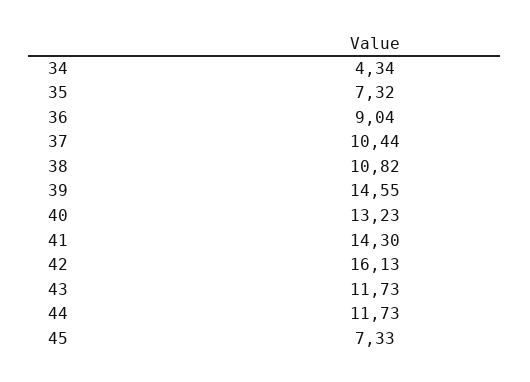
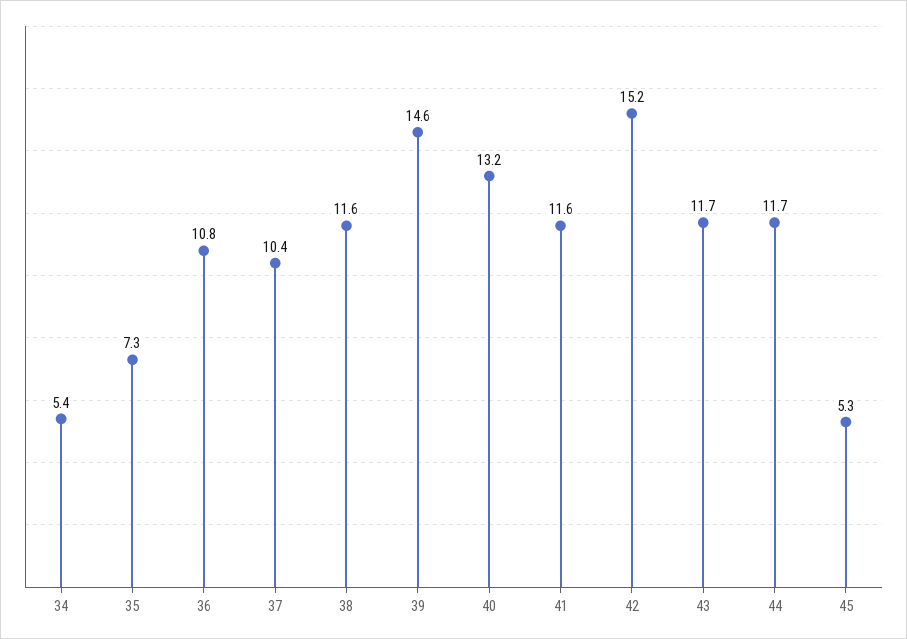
  {
-   "34": 4.34,
+   "34": 5.4,
    "35": 7.32,
-   "36": 9.04,
+   "36": 10.8,
    "37": 10.44,
-   "38": 10.82,
+   "38": 11.6,
    "39": 14.55,
    "40": 13.23,
-   "41": 14.3,
+   "41": 11.6,
-   "42": 16.13,
+   "42": 15.2,
    "43": 11.73,
    "44": 11.73,
-   "45": 7.33
+   "45": 5.3
  }

